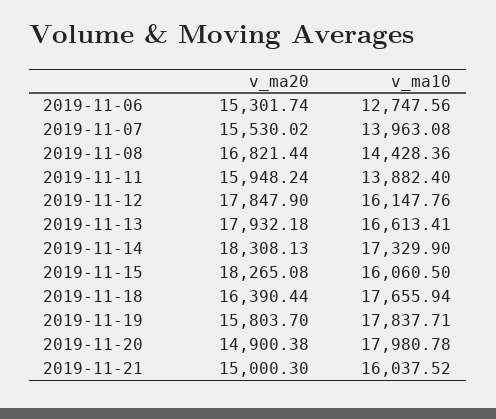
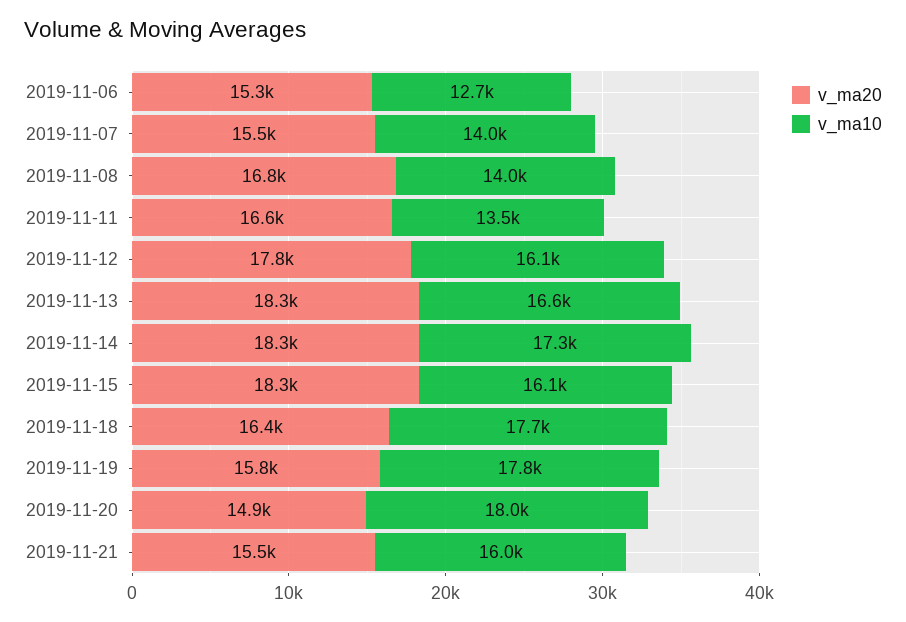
  {
    "v_ma20": {
      "2019-11-06": 15301.74,
      "2019-11-07": 15530.02,
      "2019-11-08": 16821.44,
-     "2019-11-11": 15948.24,
+     "2019-11-11": 16600,
      "2019-11-12": 17847.9,
-     "2019-11-13": 17932.18,
+     "2019-11-13": 18300,
      "2019-11-14": 18308.13,
      "2019-11-15": 18265.08,
      "2019-11-18": 16390.44,
      "2019-11-19": 15803.7,
      "2019-11-20": 14900.38,
-     "2019-11-21": 15000.3
+     "2019-11-21": 15500
    },
    "v_ma10": {
      "2019-11-06": 12747.56,
      "2019-11-07": 13963.08,
-     "2019-11-08": 14428.36,
+     "2019-11-08": 14000,
-     "2019-11-11": 13882.4,
+     "2019-11-11": 13500,
      "2019-11-12": 16147.76,
      "2019-11-13": 16613.41,
      "2019-11-14": 17329.9,
      "2019-11-15": 16060.5,
      "2019-11-18": 17655.94,
      "2019-11-19": 17837.71,
      "2019-11-20": 17980.78,
      "2019-11-21": 16037.52
    }
  }

